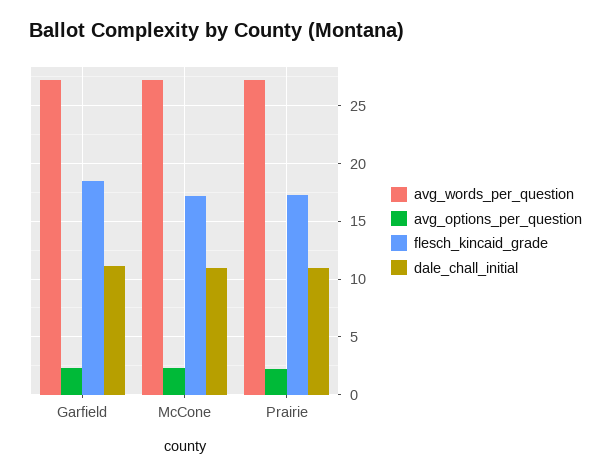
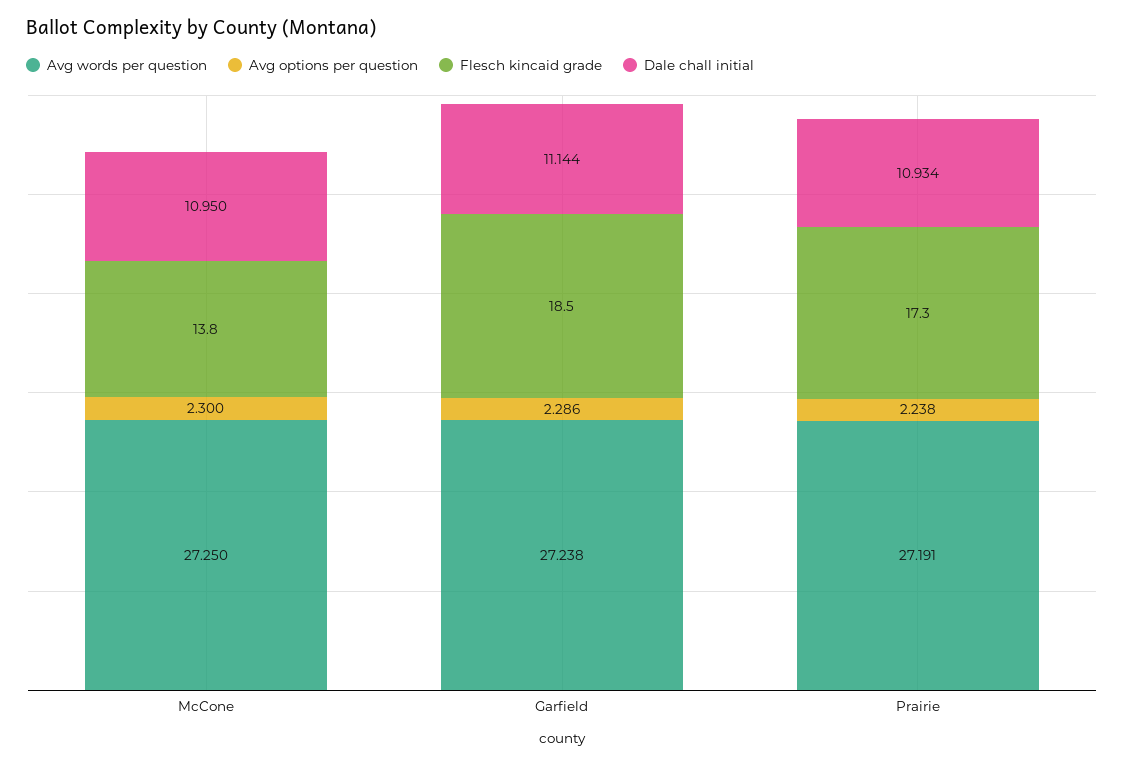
  {
    "avg_words_per_question": {
      "Garfield": 27.238,
      "McCone": 27.25,
      "Prairie": 27.191
    },
    "avg_options_per_question": {
      "Garfield": 2.286,
      "McCone": 2.3,
      "Prairie": 2.238
    },
    "flesch_kincaid_grade": {
      "Garfield": 18.5,
-     "McCone": 17,
+     "McCone": 13.8,
      "Prairie": 17.3
    },
    "dale_chall_initial": {
      "Garfield": 11.144,
      "McCone": 10.95,
      "Prairie": 10.934
    }
  }

